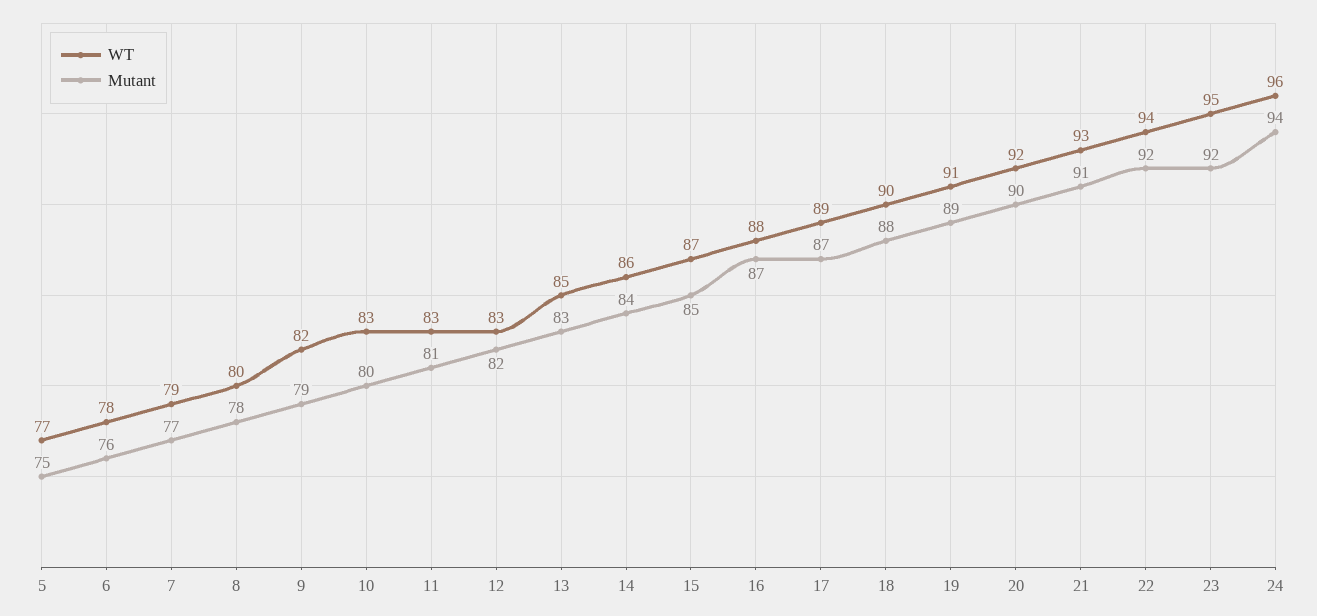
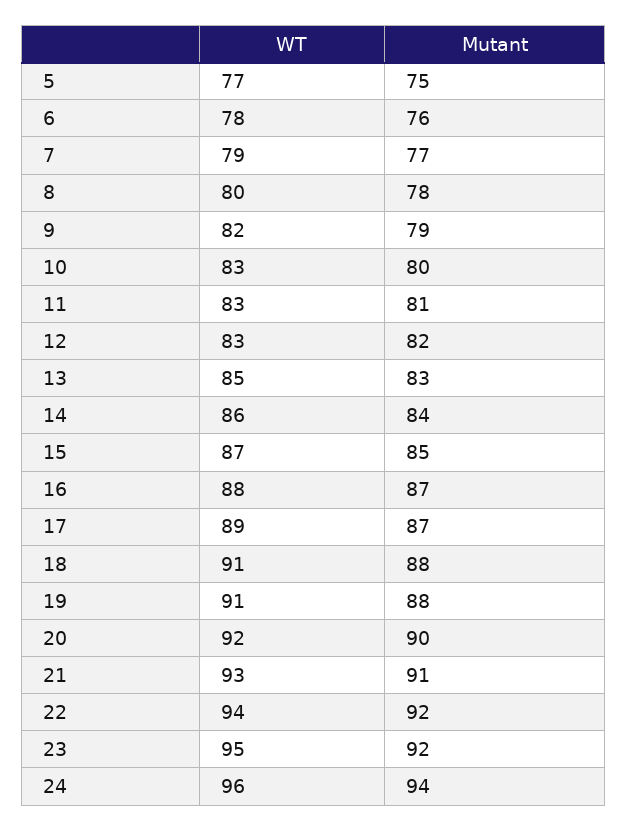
  {
    "WT": {
      "5": 77,
      "6": 78,
      "7": 79,
      "8": 80,
      "9": 82,
      "10": 83,
      "11": 83,
      "12": 83,
      "13": 85,
      "14": 86,
      "15": 87,
      "16": 88,
      "17": 89,
-     "18": 90,
+     "18": 91,
      "19": 91,
      "20": 92,
      "21": 93,
      "22": 94,
      "23": 95,
      "24": 96
    },
    "Mutant": {
      "5": 75,
      "6": 76,
      "7": 77,
      "8": 78,
      "9": 79,
      "10": 80,
      "11": 81,
      "12": 82,
      "13": 83,
      "14": 84,
      "15": 85,
      "16": 87,
      "17": 87,
      "18": 88,
-     "19": 89,
+     "19": 88,
      "20": 90,
      "21": 91,
      "22": 92,
      "23": 92,
      "24": 94
    }
  }

